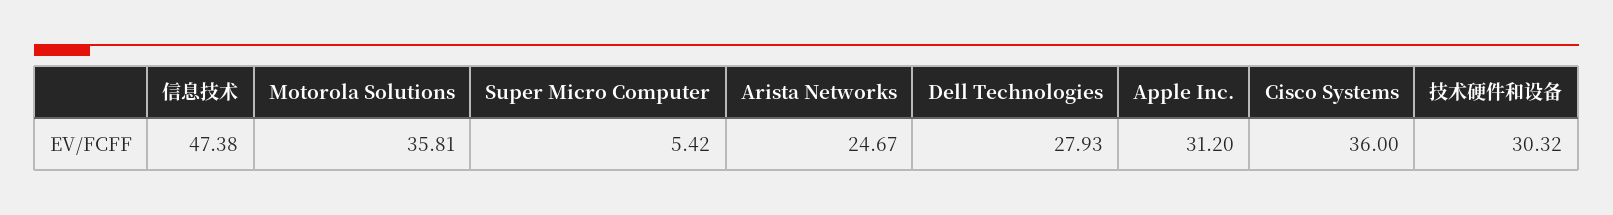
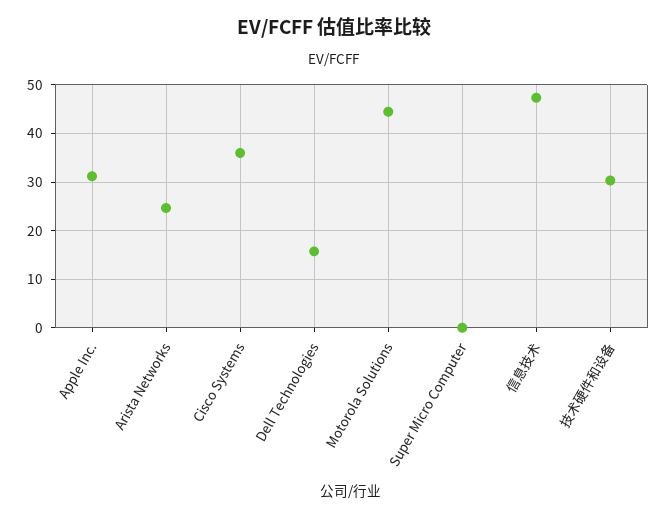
  {
    "信息技术": 47.38,
-   "Motorola Solutions": 35.81,
+   "Motorola Solutions": 44,
-   "Super Micro Computer": 5.42,
+   "Super Micro Computer": 0,
    "Arista Networks": 24.67,
-   "Dell Technologies": 27.93,
+   "Dell Technologies": 16,
    "Apple Inc.": 31.2,
    "Cisco Systems": 36,
    "技术硬件和设备": 30.32
  }

